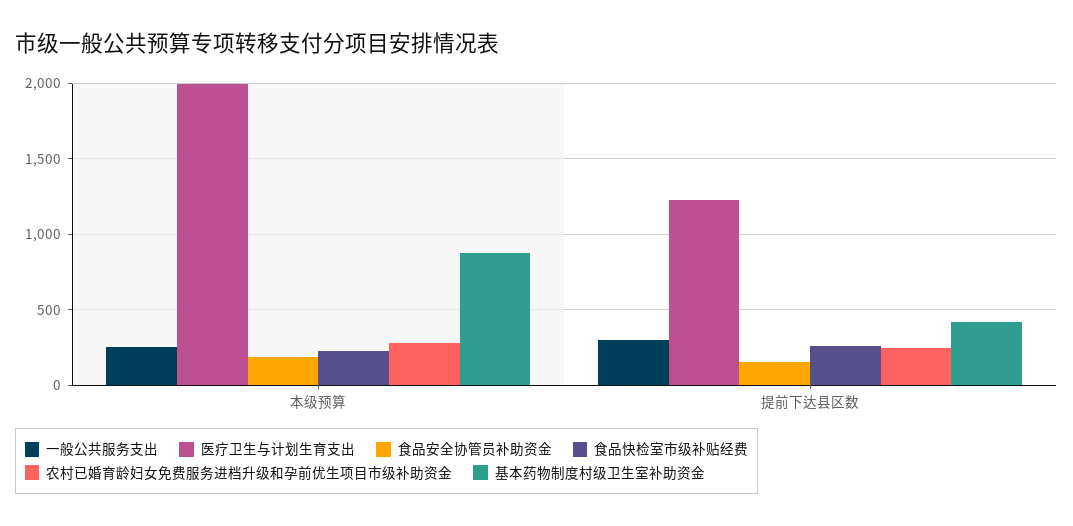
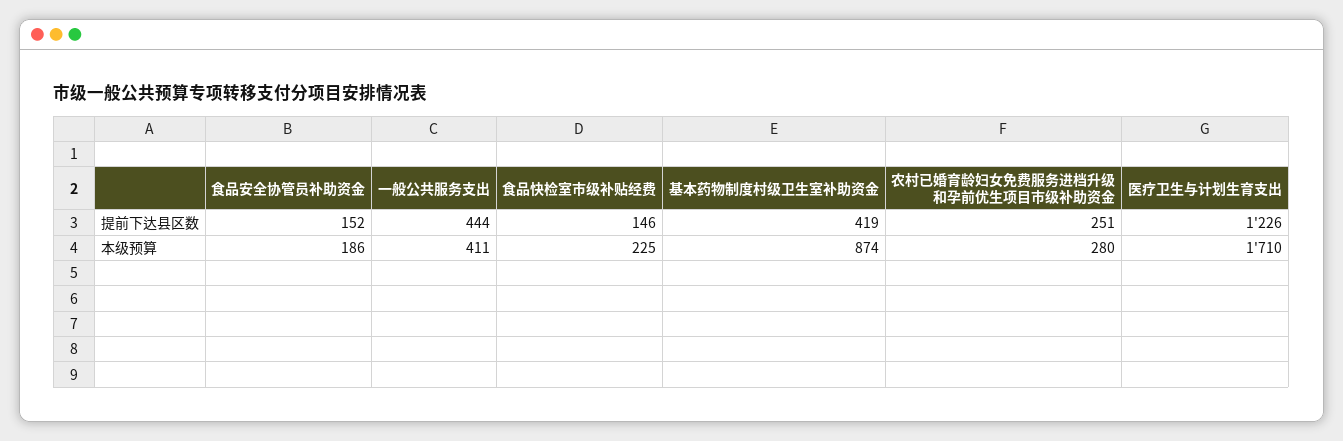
  {
    "一般公共服务支出": {
-     "本级预算": 250,
+     "本级预算": 411,
-     "提前下达县区数": 300
+     "提前下达县区数": 444
    },
    "医疗卫生与计划生育支出": {
-     "本级预算": 2000,
+     "本级预算": 1710,
      "提前下达县区数": 1226
    },
    "食品安全协管员补助资金": {
      "本级预算": 186,
      "提前下达县区数": 152
    },
    "食品快检室市级补贴经费": {
      "本级预算": 225,
-     "提前下达县区数": 250
+     "提前下达县区数": 146
    },
    "农村已婚育龄妇女免费服务进档升级和孕前优生项目市级补助资金": {
      "本级预算": 280,
      "提前下达县区数": 251
    },
    "基本药物制度村级卫生室补助资金": {
      "本级预算": 874,
      "提前下达县区数": 419
    }
  }

